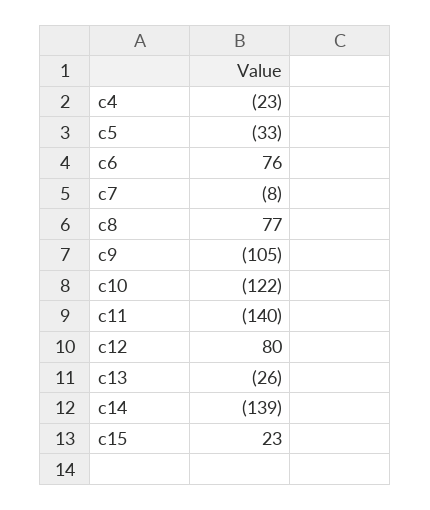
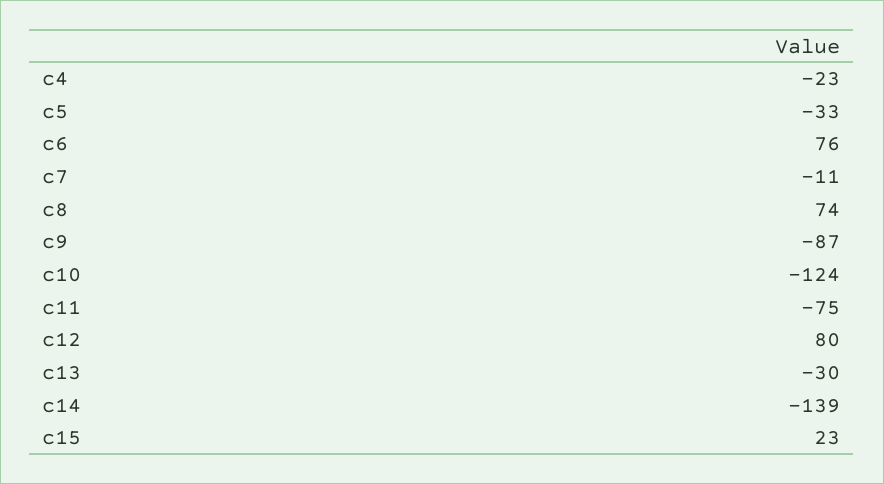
  {
    "c4": -23,
    "c5": -33,
    "c6": 76,
-   "c7": -8,
+   "c7": -11,
-   "c8": 77,
+   "c8": 74,
-   "c9": -105,
+   "c9": -87,
-   "c10": -122,
+   "c10": -124,
-   "c11": -140,
+   "c11": -75,
    "c12": 80,
-   "c13": -26,
+   "c13": -30,
    "c14": -139,
    "c15": 23
  }

